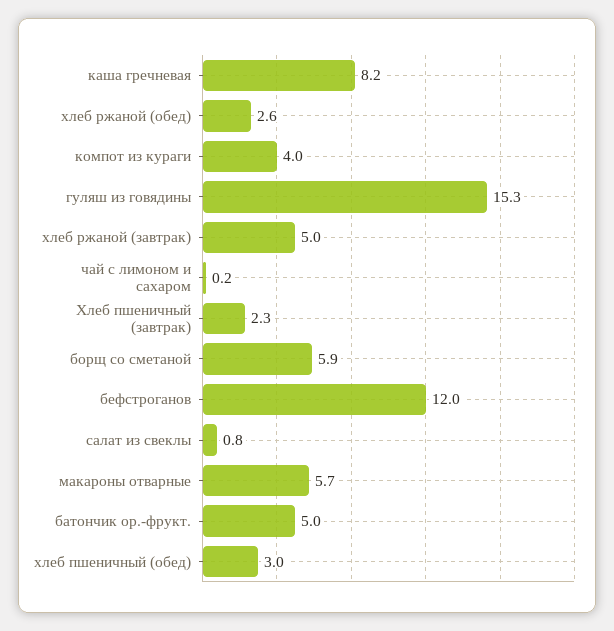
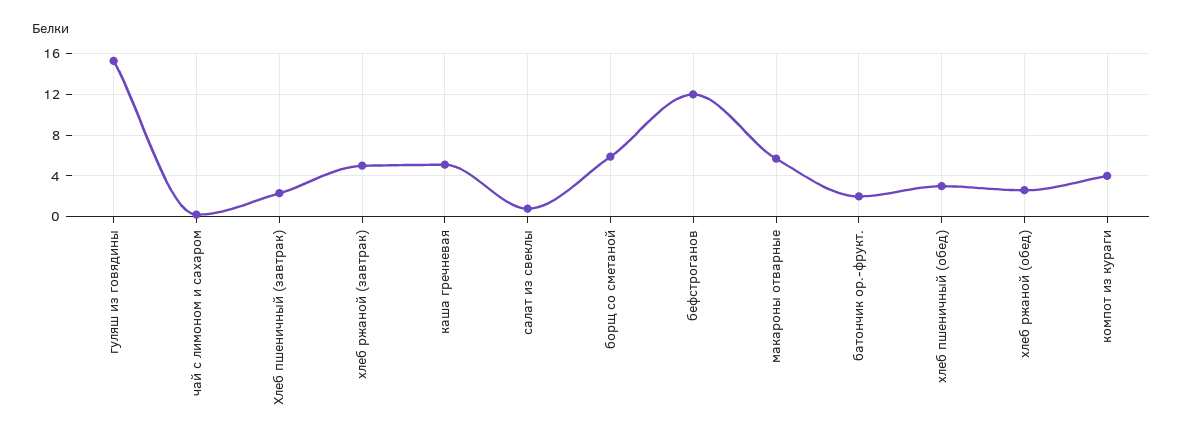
  {
-   "каша гречневая": 8.2,
+   "каша гречневая": 5,
    "хлеб ржаной (обед)": 2.6,
    "компот из кураги": 4,
    "гуляш из говядины": 15.3,
    "хлеб ржаной (завтрак)": 5,
    "чай с лимоном и сахаром": 0.2,
    "Хлеб пшеничный (завтрак)": 2.3,
    "борщ со сметаной": 5.9,
    "бефстроганов": 12,
    "салат из свеклы": 0.8,
    "макароны отварные": 5.7,
-   "батончик ор.-фрукт.": 5,
+   "батончик ор.-фрукт.": 2,
    "хлеб пшеничный (обед)": 3
  }

